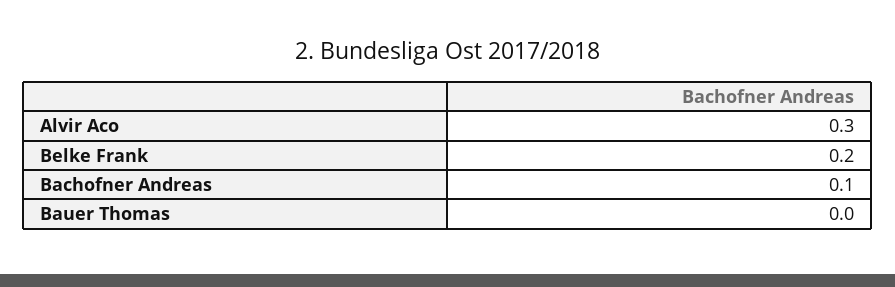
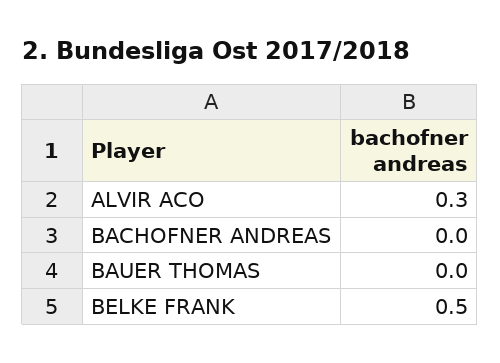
  {
    "Alvir Aco": 0.3,
-   "Belke Frank": 0.2,
+   "Belke Frank": 0.5,
-   "Bachofner Andreas": 0.1,
+   "Bachofner Andreas": 0,
    "Bauer Thomas": 0
  }

